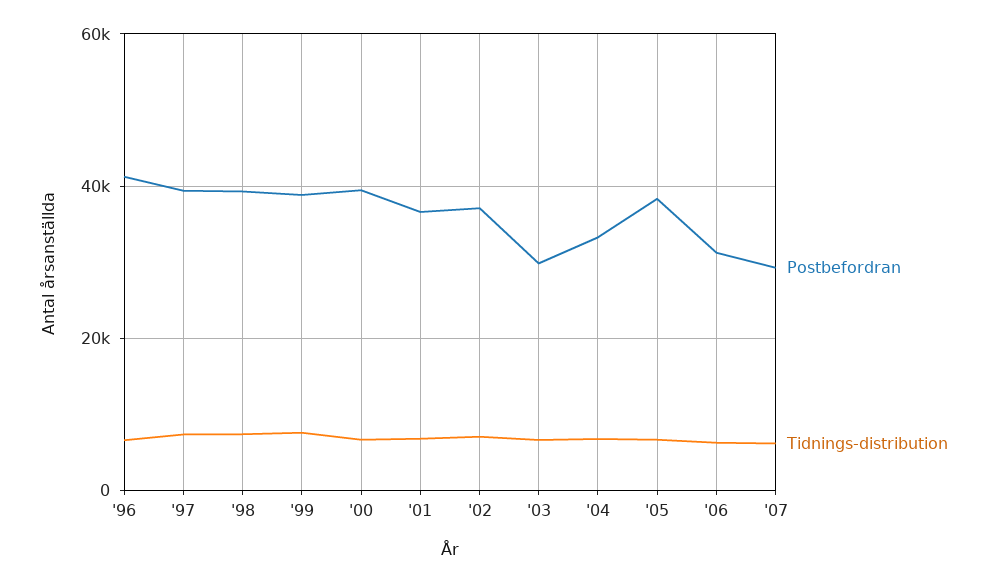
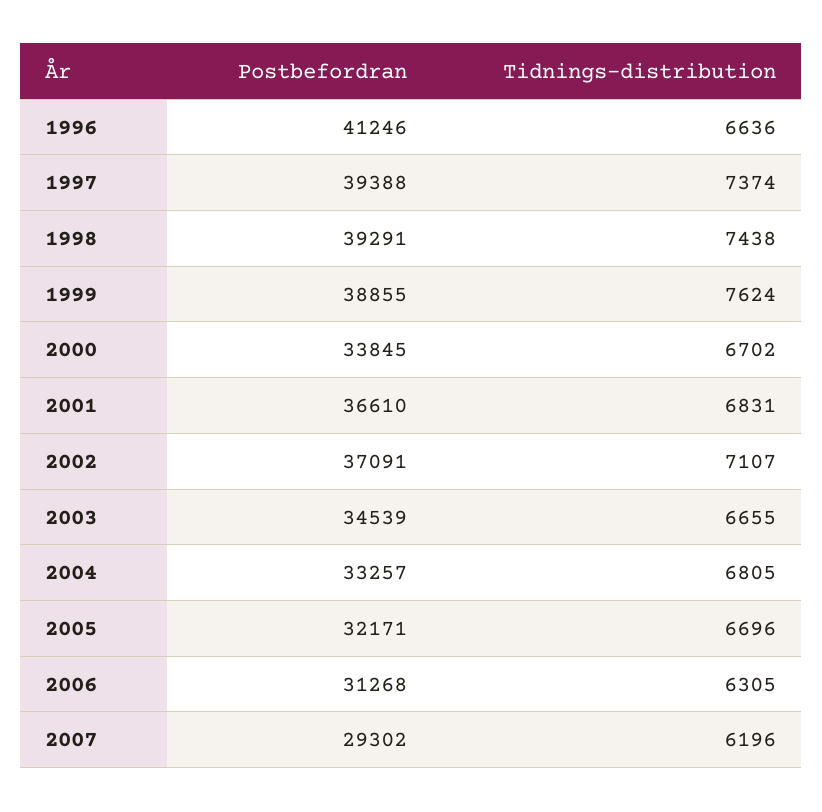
  {
    "Postbefordran": {
      "'96": 41246,
      "'97": 39388,
      "'98": 39291,
      "'99": 38855,
-     "'00": 40000,
+     "'00": 33845,
      "'01": 36610,
      "'02": 37091,
-     "'03": 30000,
+     "'03": 34539,
      "'04": 33257,
-     "'05": 38000,
+     "'05": 32171,
      "'06": 31268,
      "'07": 29302
    },
    "Tidnings-distribution": {
      "'96": 6636,
      "'97": 7374,
      "'98": 7438,
      "'99": 7624,
      "'00": 6702,
      "'01": 6831,
      "'02": 7107,
      "'03": 6655,
      "'04": 6805,
      "'05": 6696,
      "'06": 6305,
      "'07": 6196
    }
  }

